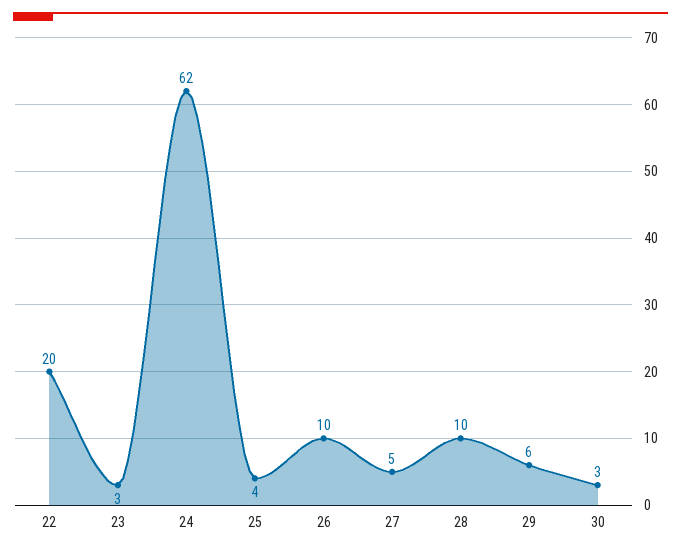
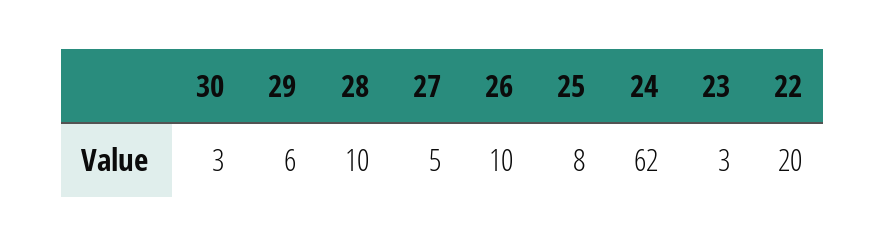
  {
    "22": 20,
    "23": 3,
    "24": 62,
-   "25": 4,
+   "25": 8,
    "26": 10,
    "27": 5,
    "28": 10,
    "29": 6,
    "30": 3
  }

